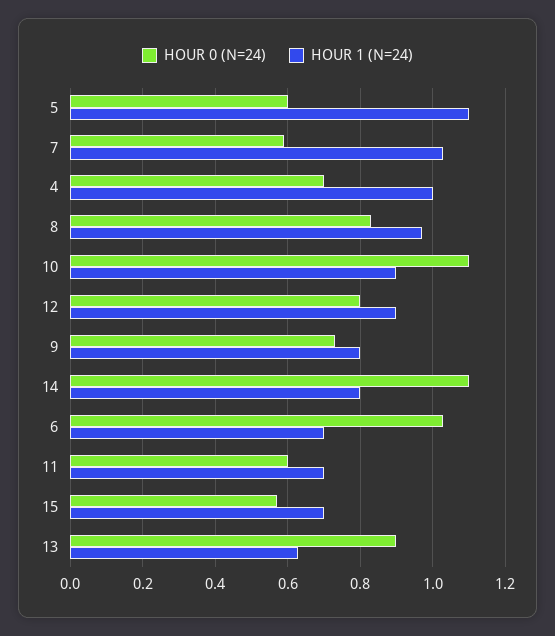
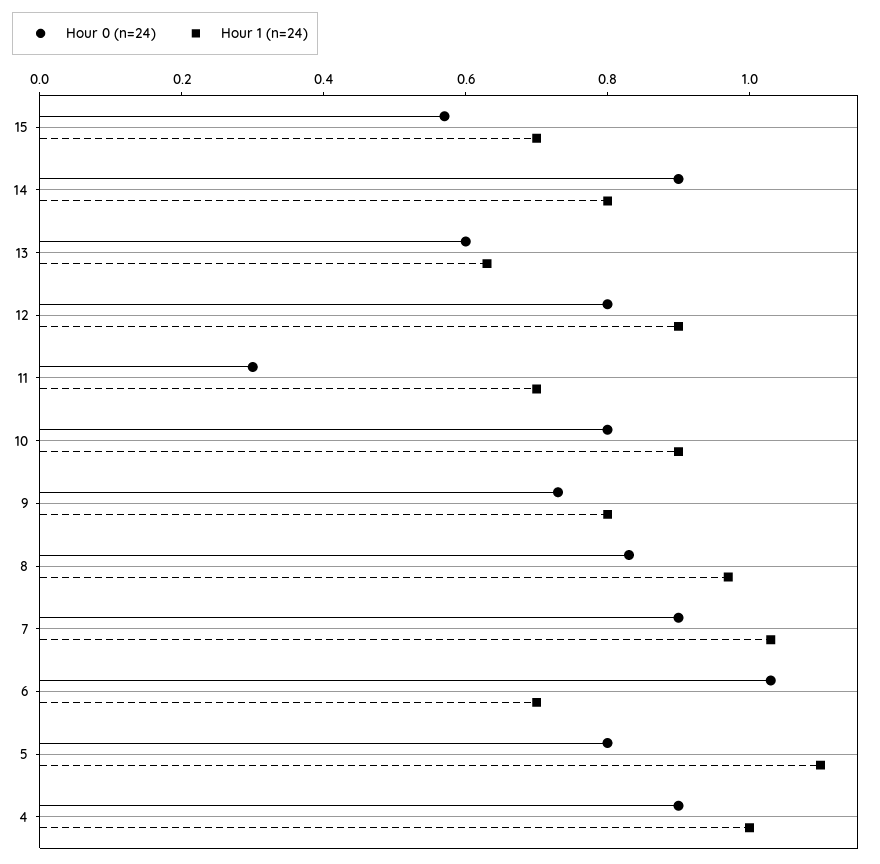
  {
    "HOUR 0 (N=24)": {
-     "5": 0.6,
+     "5": 0.8,
-     "7": 0.6,
+     "7": 0.9,
-     "4": 0.7,
+     "4": 0.9,
      "8": 0.85,
-     "10": 1.1,
+     "10": 0.8,
      "12": 0.8,
      "9": 0.75,
-     "14": 1.1,
+     "14": 0.9,
      "6": 1.05,
-     "11": 0.6,
+     "11": 0.3,
      "15": 0.55,
-     "13": 0.9
+     "13": 0.6
    },
    "HOUR 1 (N=24)": {
      "5": 1.1,
      "7": 1.05,
      "4": 1,
      "8": 0.95,
      "10": 0.9,
      "12": 0.9,
      "9": 0.8,
      "14": 0.8,
      "6": 0.7,
      "11": 0.7,
      "15": 0.7,
      "13": 0.65
    }
  }

